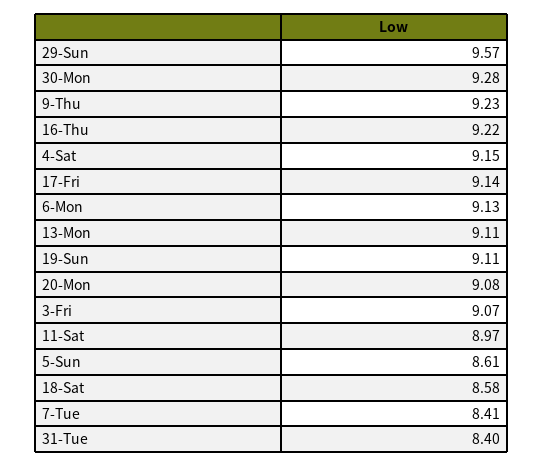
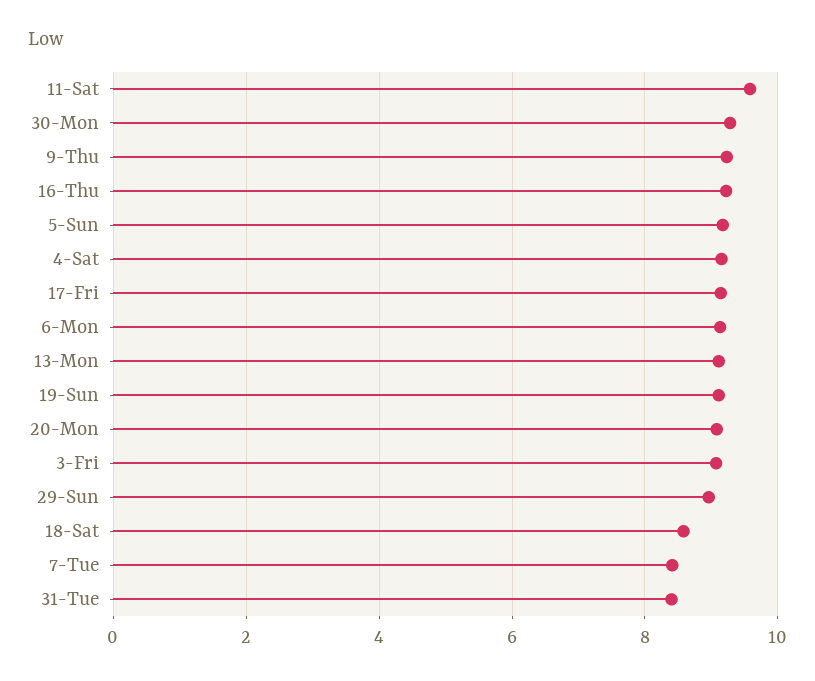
  {
-   "29-Sun": 9.57,
+   "29-Sun": 9,
    "30-Mon": 9.28,
    "9-Thu": 9.23,
    "16-Thu": 9.22,
    "4-Sat": 9.15,
    "17-Fri": 9.14,
    "6-Mon": 9.13,
    "13-Mon": 9.11,
    "19-Sun": 9.11,
    "20-Mon": 9.08,
    "3-Fri": 9.07,
-   "11-Sat": 8.97,
+   "11-Sat": 9.6,
-   "5-Sun": 8.61,
+   "5-Sun": 9.2,
    "18-Sat": 8.58,
    "7-Tue": 8.41,
    "31-Tue": 8.4
  }

